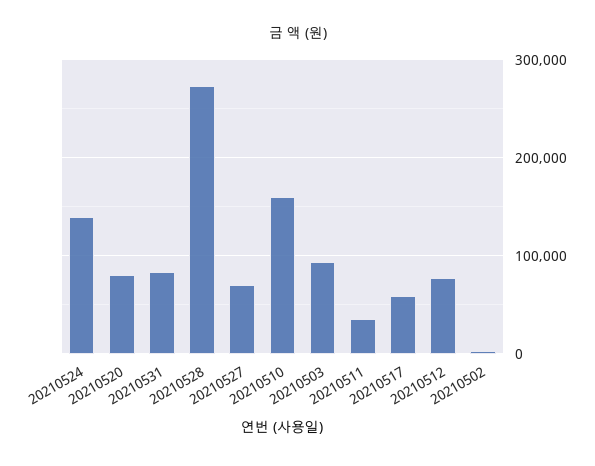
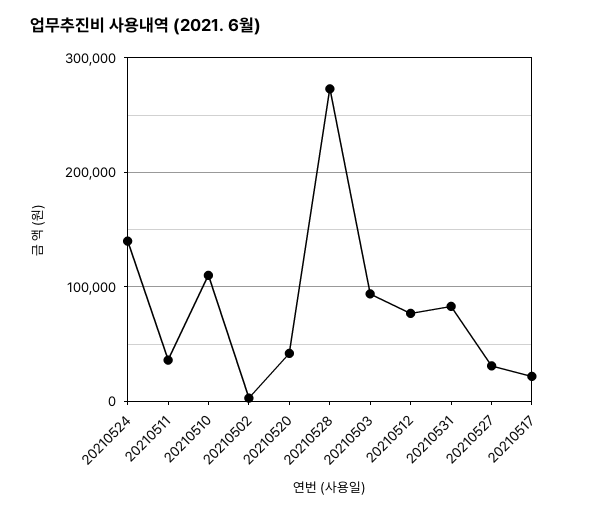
  {
    "20210524": 140000,
-   "20210520": 80000,
+   "20210520": 40000,
    "20210531": 80000,
    "20210528": 270000,
-   "20210527": 70000,
+   "20210527": 30000,
-   "20210510": 160000,
+   "20210510": 110000,
    "20210503": 90000,
    "20210511": 40000,
-   "20210517": 60000,
+   "20210517": 20000,
    "20210512": 80000,
    "20210502": 0
  }

